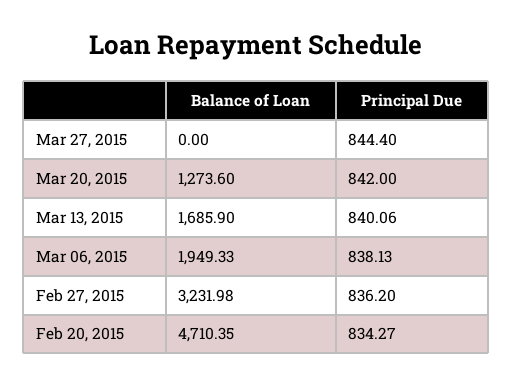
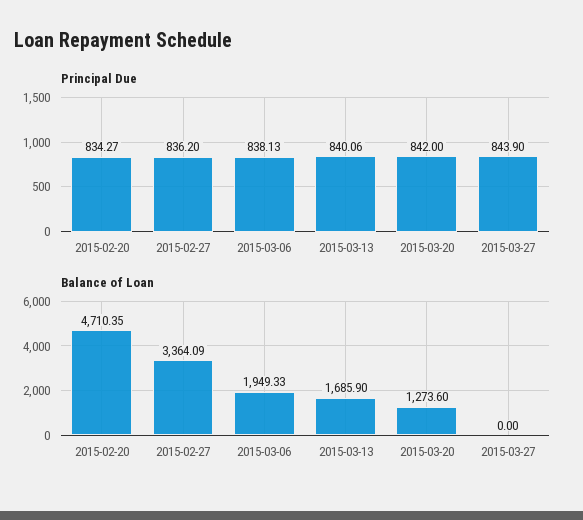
  {
    "Balance of Loan": {
      "Mar 27, 2015": 0,
      "Mar 20, 2015": 1273.6,
      "Mar 13, 2015": 1685.9,
      "Mar 06, 2015": 1949.33,
-     "Feb 27, 2015": 3231.98,
+     "Feb 27, 2015": 3364.09,
      "Feb 20, 2015": 4710.35
    },
    "Principal Due": {
-     "Mar 27, 2015": 844.4,
+     "Mar 27, 2015": 843.9,
      "Mar 20, 2015": 842,
      "Mar 13, 2015": 840.06,
      "Mar 06, 2015": 838.13,
      "Feb 27, 2015": 836.2,
      "Feb 20, 2015": 834.27
    }
  }

